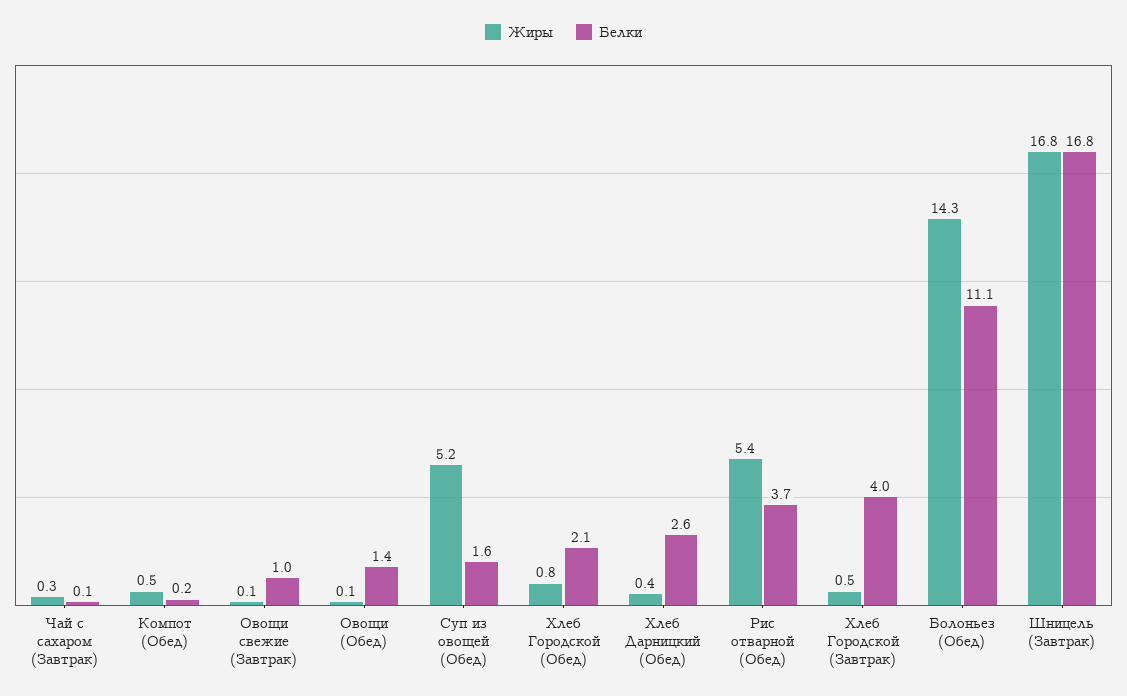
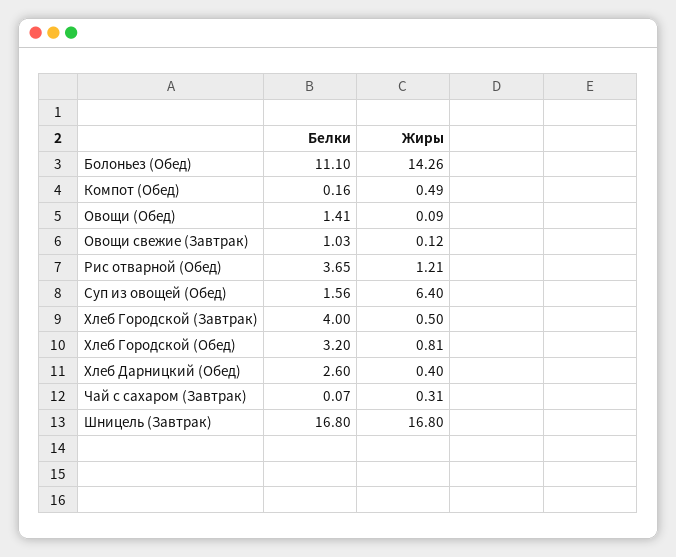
  {
    "Жиры": {
      "Чай с сахаром (Завтрак)": 0.31,
      "Компот (Обед)": 0.49,
      "Овощи свежие (Завтрак)": 0.12,
      "Овощи (Обед)": 0.09,
-     "Суп из овощей (Обед)": 5.2,
+     "Суп из овощей (Обед)": 6.4,
      "Хлеб Городской (Обед)": 0.81,
      "Хлеб Дарницкий (Обед)": 0.4,
-     "Рис отварной (Обед)": 5.4,
+     "Рис отварной (Обед)": 1.21,
      "Хлеб Городской (Завтрак)": 0.5,
      "Болоньез (Обед)": 14.26,
      "Шницель (Завтрак)": 16.8
    },
    "Белки": {
      "Чай с сахаром (Завтрак)": 0.07,
      "Компот (Обед)": 0.16,
      "Овощи свежие (Завтрак)": 1.03,
      "Овощи (Обед)": 1.41,
      "Суп из овощей (Обед)": 1.56,
-     "Хлеб Городской (Обед)": 2.1,
+     "Хлеб Городской (Обед)": 3.2,
      "Хлеб Дарницкий (Обед)": 2.6,
      "Рис отварной (Обед)": 3.65,
      "Хлеб Городской (Завтрак)": 4,
      "Болоньез (Обед)": 11.1,
      "Шницель (Завтрак)": 16.8
    }
  }

